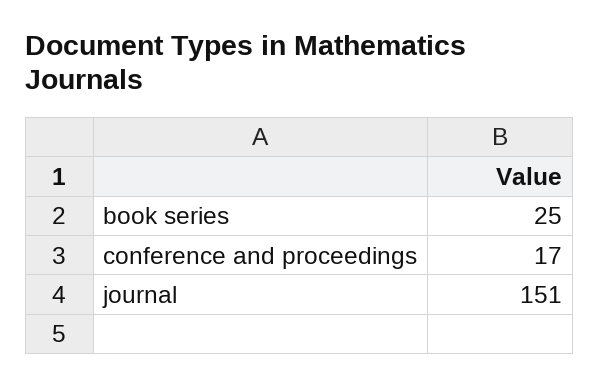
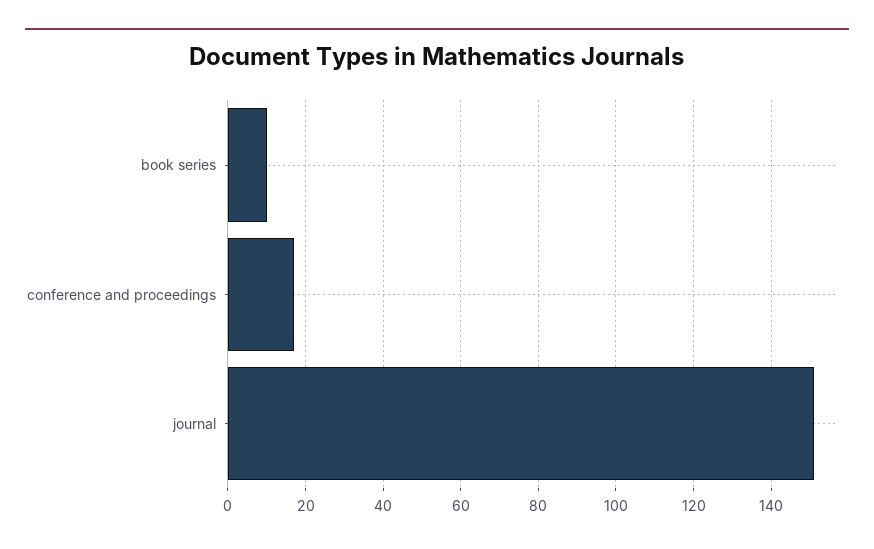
  {
-   "book series": 25,
+   "book series": 10,
    "conference and proceedings": 17,
    "journal": 151
  }

